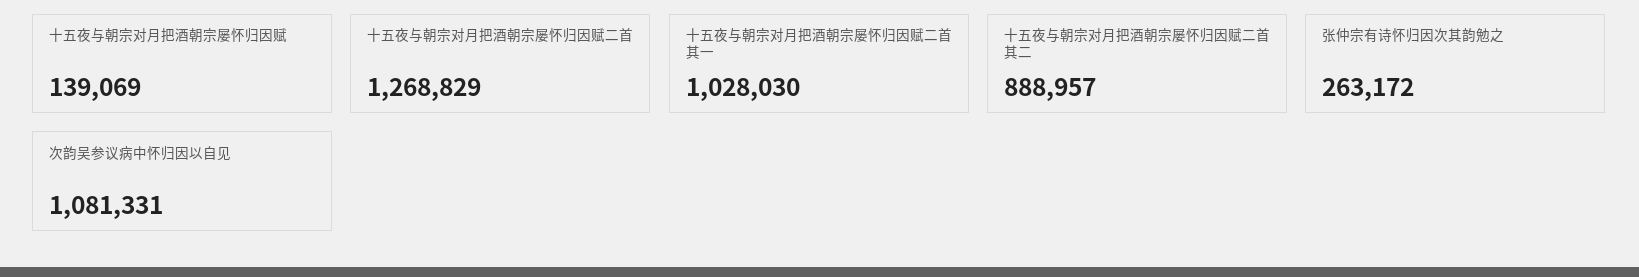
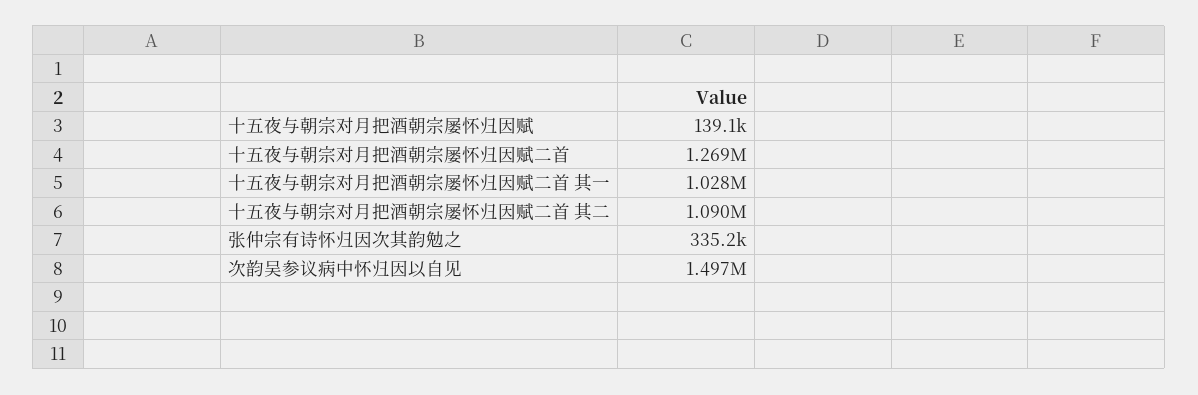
  {
    "十五夜与朝宗对月把酒朝宗屡怀归因赋": 139069,
    "十五夜与朝宗对月把酒朝宗屡怀归因赋二首": 1268829,
    "十五夜与朝宗对月把酒朝宗屡怀归因赋二首 其一": 1028030,
-   "十五夜与朝宗对月把酒朝宗屡怀归因赋二首 其二": 888957,
+   "十五夜与朝宗对月把酒朝宗屡怀归因赋二首 其二": 1090000,
-   "张仲宗有诗怀归因次其韵勉之": 263172,
+   "张仲宗有诗怀归因次其韵勉之": 335200,
-   "次韵吴参议病中怀归因以自见": 1081331
+   "次韵吴参议病中怀归因以自见": 1497000
  }

